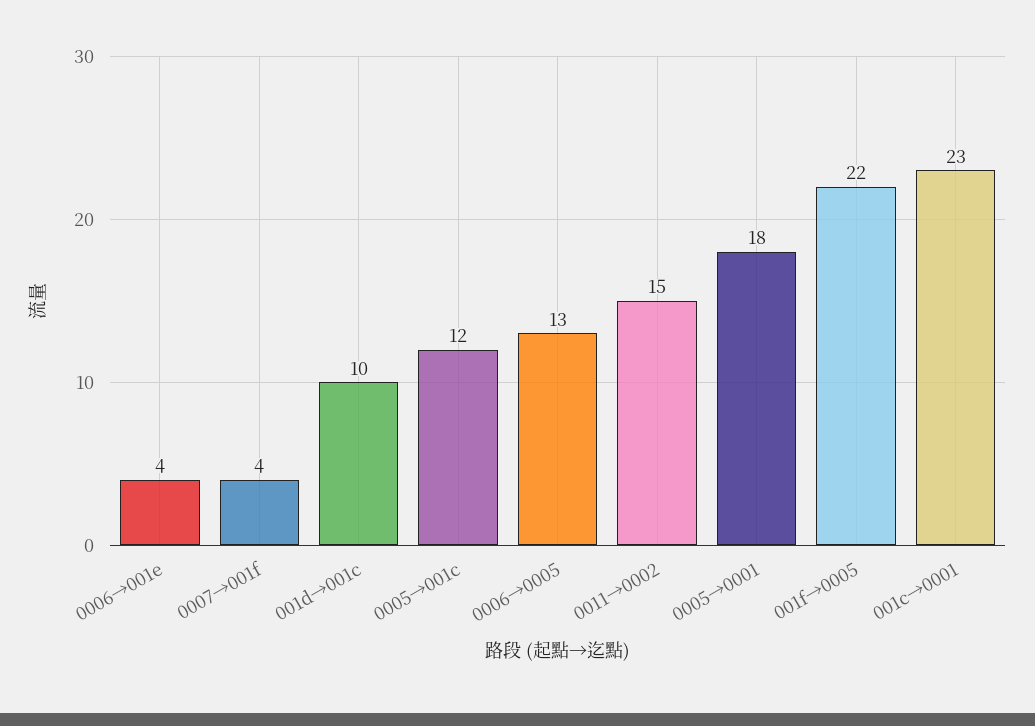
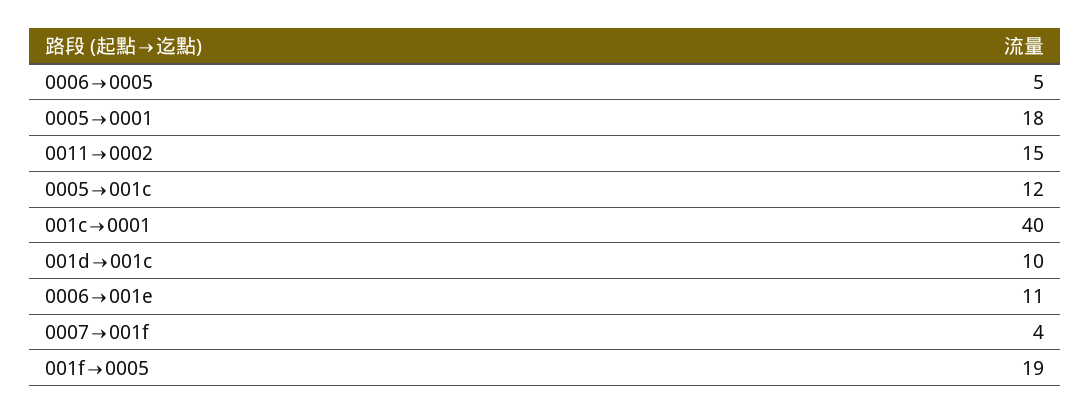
  {
-   "0006→001e": 4,
+   "0006→001e": 11,
    "0007→001f": 4,
    "001d→001c": 10,
    "0005→001c": 12,
-   "0006→0005": 13,
+   "0006→0005": 5,
    "0011→0002": 15,
    "0005→0001": 18,
-   "001f→0005": 22,
+   "001f→0005": 19,
-   "001c→0001": 23
+   "001c→0001": 40
  }

